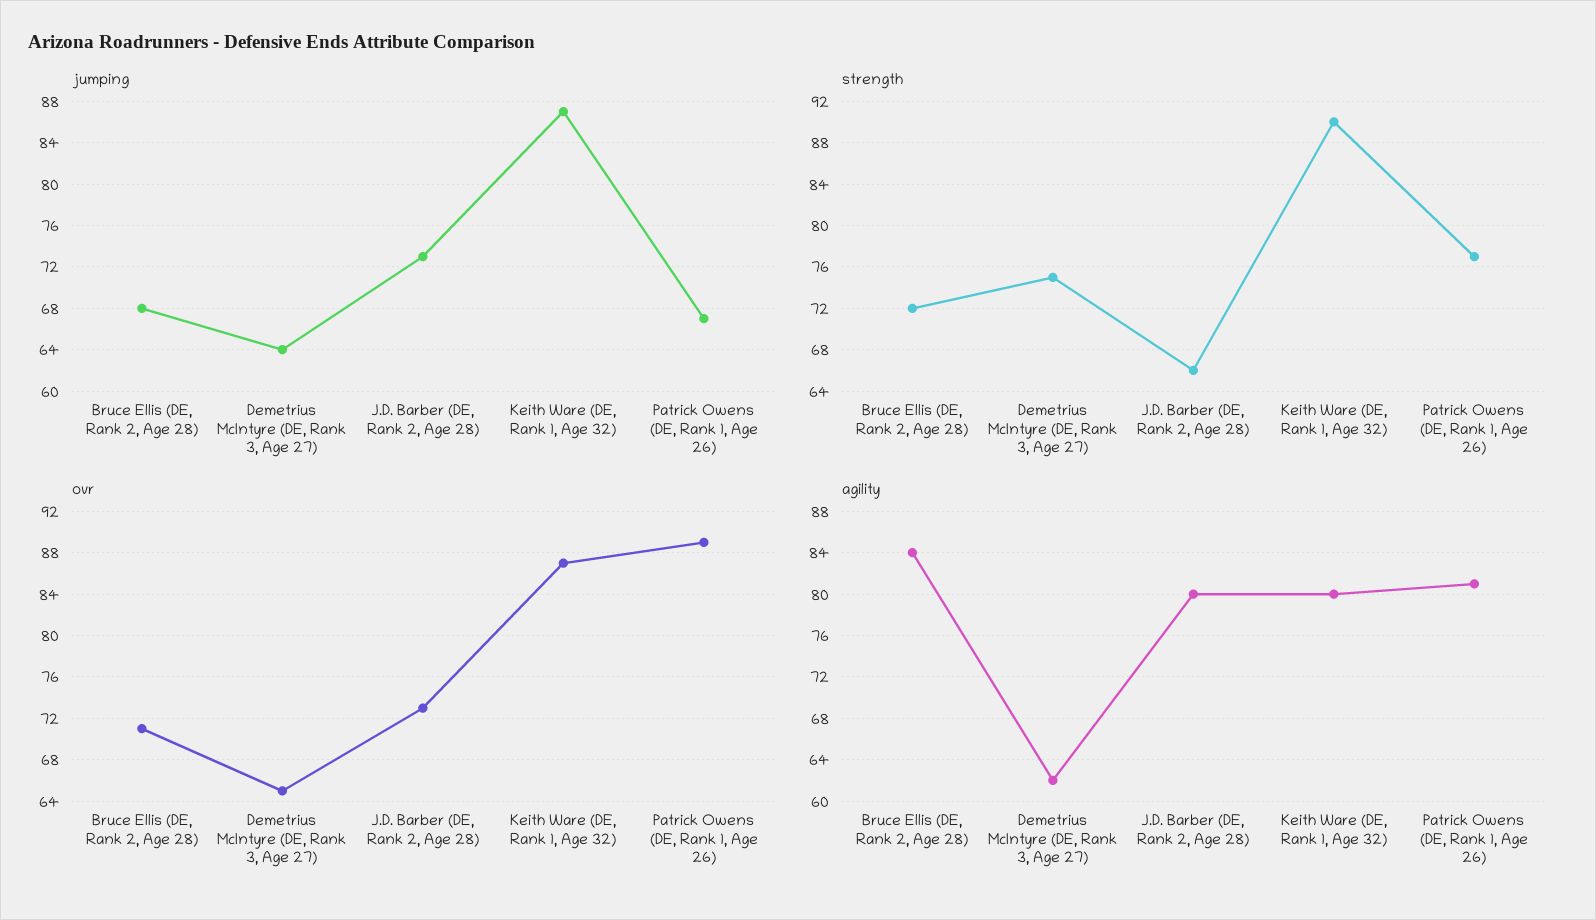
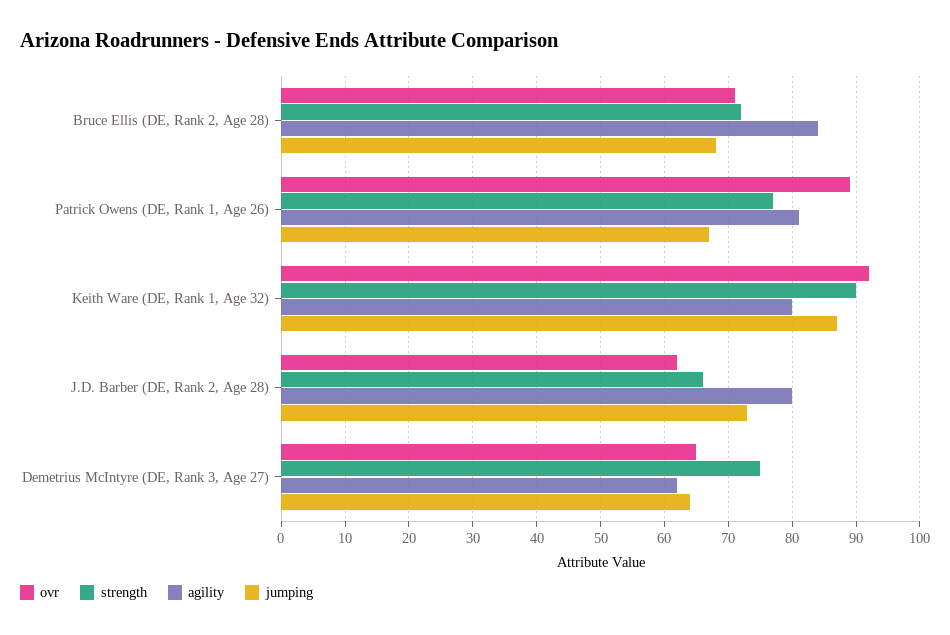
  {
    "jumping": {
      "Bruce Ellis (DE, Rank 2, Age 28)": 68,
      "Demetrius McIntyre (DE, Rank 3, Age 27)": 64,
      "J.D. Barber (DE, Rank 2, Age 28)": 73,
      "Keith Ware (DE, Rank 1, Age 32)": 87,
      "Patrick Owens (DE, Rank 1, Age 26)": 67
    },
    "strength": {
      "Bruce Ellis (DE, Rank 2, Age 28)": 72,
      "Demetrius McIntyre (DE, Rank 3, Age 27)": 75,
      "J.D. Barber (DE, Rank 2, Age 28)": 66,
      "Keith Ware (DE, Rank 1, Age 32)": 90,
      "Patrick Owens (DE, Rank 1, Age 26)": 77
    },
    "ovr": {
      "Bruce Ellis (DE, Rank 2, Age 28)": 71,
      "Demetrius McIntyre (DE, Rank 3, Age 27)": 65,
-     "J.D. Barber (DE, Rank 2, Age 28)": 73,
+     "J.D. Barber (DE, Rank 2, Age 28)": 62,
-     "Keith Ware (DE, Rank 1, Age 32)": 87,
+     "Keith Ware (DE, Rank 1, Age 32)": 92,
      "Patrick Owens (DE, Rank 1, Age 26)": 89
    },
    "agility": {
      "Bruce Ellis (DE, Rank 2, Age 28)": 84,
      "Demetrius McIntyre (DE, Rank 3, Age 27)": 62,
      "J.D. Barber (DE, Rank 2, Age 28)": 80,
      "Keith Ware (DE, Rank 1, Age 32)": 80,
      "Patrick Owens (DE, Rank 1, Age 26)": 81
    }
  }

